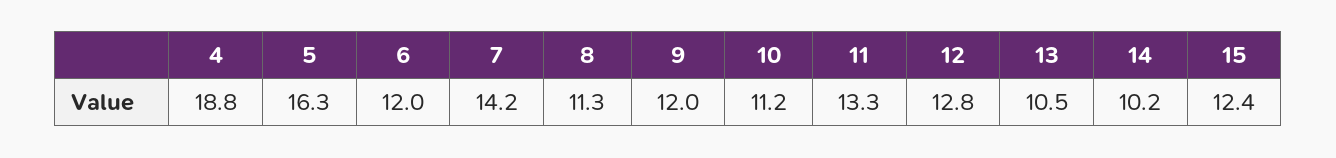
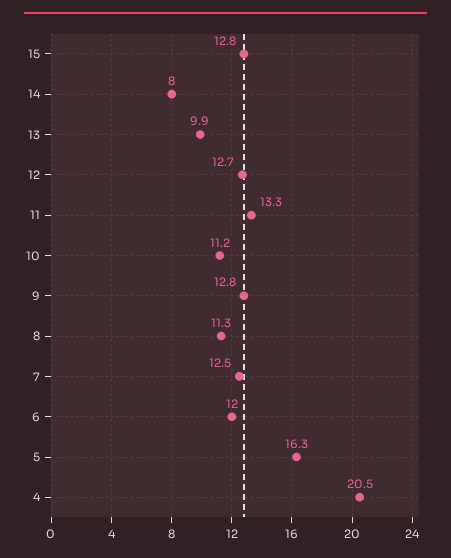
  {
-   "4": 18.8,
+   "4": 20.5,
    "5": 16.3,
    "6": 12,
-   "7": 14.2,
+   "7": 12.5,
    "8": 11.3,
-   "9": 12,
+   "9": 12.8,
    "10": 11.2,
    "11": 13.3,
-   "12": 12.8,
+   "12": 12.7,
-   "13": 10.5,
+   "13": 9.9,
-   "14": 10.2,
+   "14": 8,
-   "15": 12.4
+   "15": 12.8
  }

